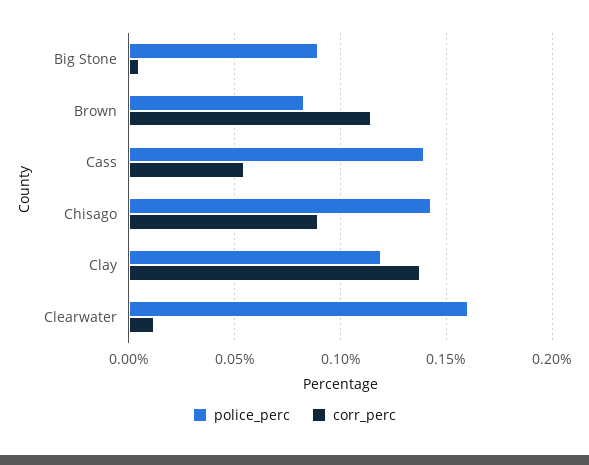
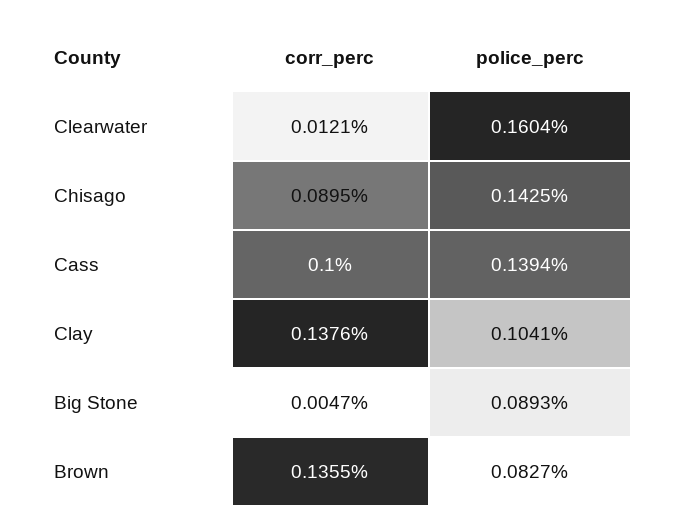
  {
    "police_perc": {
      "Big Stone": 0.0893,
      "Brown": 0.0827,
      "Cass": 0.1394,
      "Chisago": 0.1425,
-     "Clay": 0.12,
+     "Clay": 0.1041,
      "Clearwater": 0.1604
    },
    "corr_perc": {
      "Big Stone": 0.0047,
-     "Brown": 0.115,
+     "Brown": 0.1355,
-     "Cass": 0.055,
+     "Cass": 0.1,
      "Chisago": 0.0895,
      "Clay": 0.1376,
      "Clearwater": 0.0121
    }
  }

